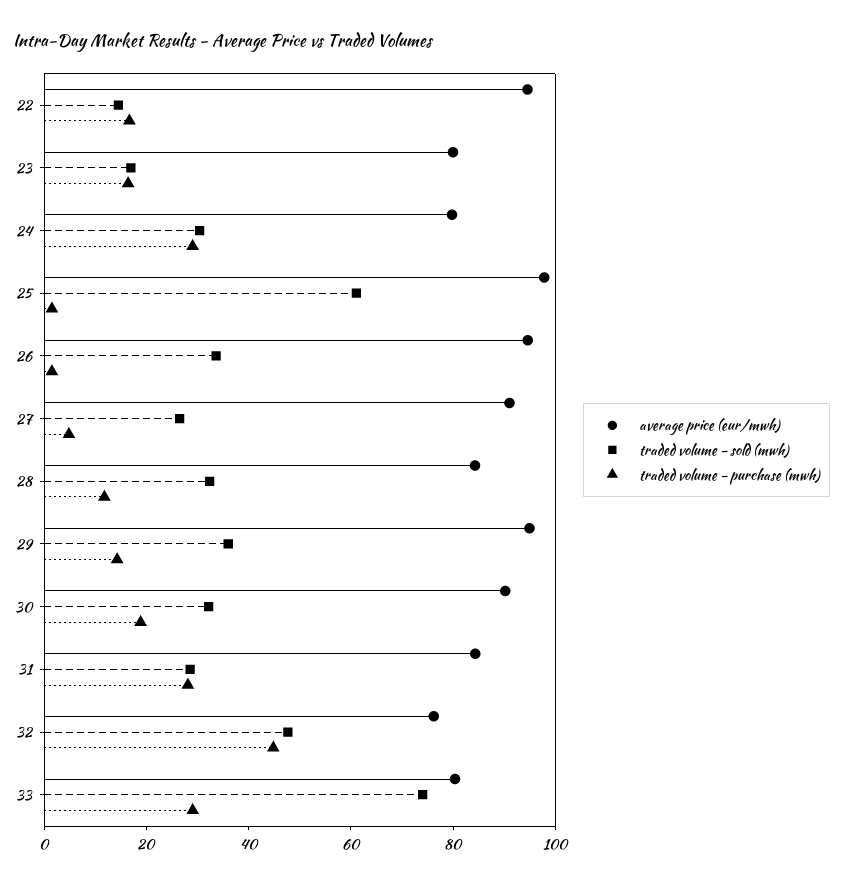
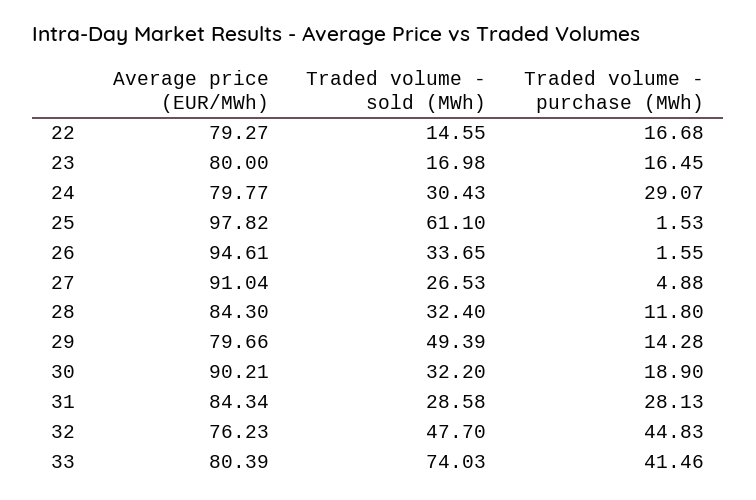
  {
    "average price (eur/mwh)": {
-     "22": 95,
+     "22": 79.27,
      "23": 80,
      "24": 79.77,
      "25": 97.82,
      "26": 94.61,
      "27": 91.04,
      "28": 84.3,
-     "29": 95,
+     "29": 79.66,
      "30": 90.21,
      "31": 84.34,
      "32": 76.23,
      "33": 80.39
    },
    "traded volume - sold (mwh)": {
      "22": 14.55,
      "23": 16.98,
      "24": 30.43,
      "25": 61.1,
      "26": 33.65,
      "27": 26.53,
      "28": 32.4,
-     "29": 35,
+     "29": 49.39,
      "30": 32.2,
      "31": 28.58,
      "32": 47.7,
      "33": 74.03
    },
    "traded volume - purchase (mwh)": {
      "22": 16.68,
      "23": 16.45,
      "24": 29.07,
      "25": 1.53,
      "26": 1.55,
      "27": 4.88,
      "28": 11.8,
      "29": 14.28,
      "30": 18.9,
      "31": 28.13,
      "32": 44.83,
-     "33": 30
+     "33": 41.46
    }
  }

